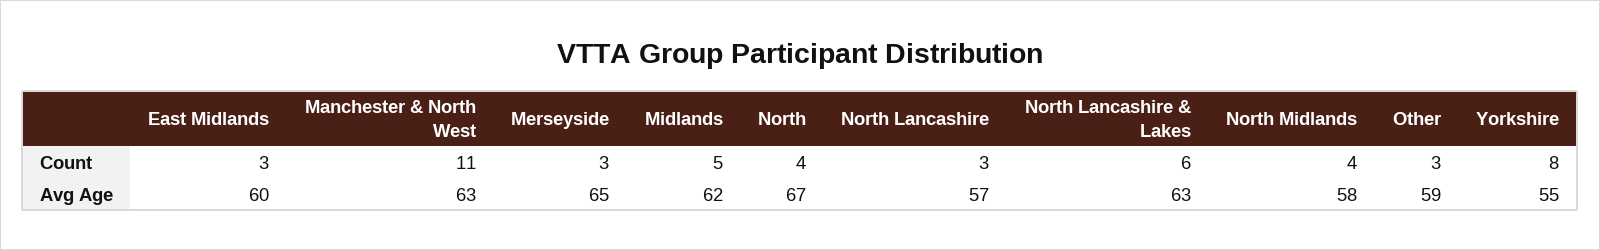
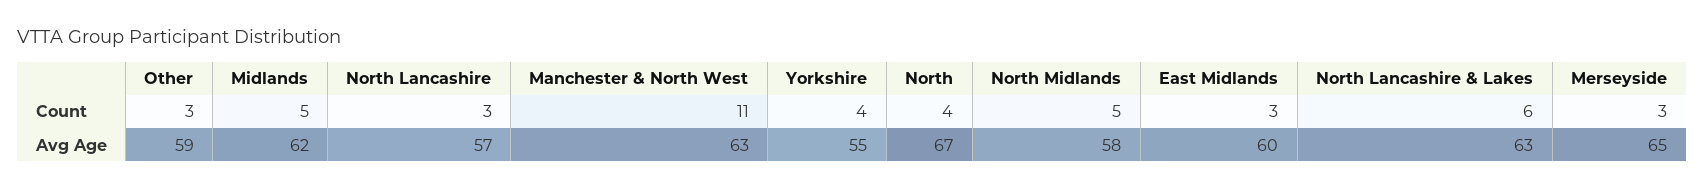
  {
    "East Midlands": {
      "Count": 3,
      "Avg Age": 60
    },
    "Manchester & North West": {
      "Count": 11,
      "Avg Age": 63
    },
    "Merseyside": {
      "Count": 3,
      "Avg Age": 65
    },
    "Midlands": {
      "Count": 5,
      "Avg Age": 62
    },
    "North": {
      "Count": 4,
      "Avg Age": 67
    },
    "North Lancashire": {
      "Count": 3,
      "Avg Age": 57
    },
    "North Lancashire & Lakes": {
      "Count": 6,
      "Avg Age": 63
    },
    "North Midlands": {
-     "Count": 4,
+     "Count": 5,
      "Avg Age": 58
    },
    "Other": {
      "Count": 3,
      "Avg Age": 59
    },
    "Yorkshire": {
-     "Count": 8,
+     "Count": 4,
      "Avg Age": 55
    }
  }

